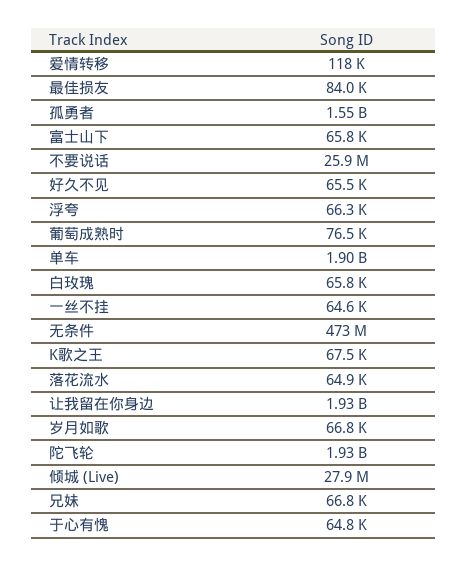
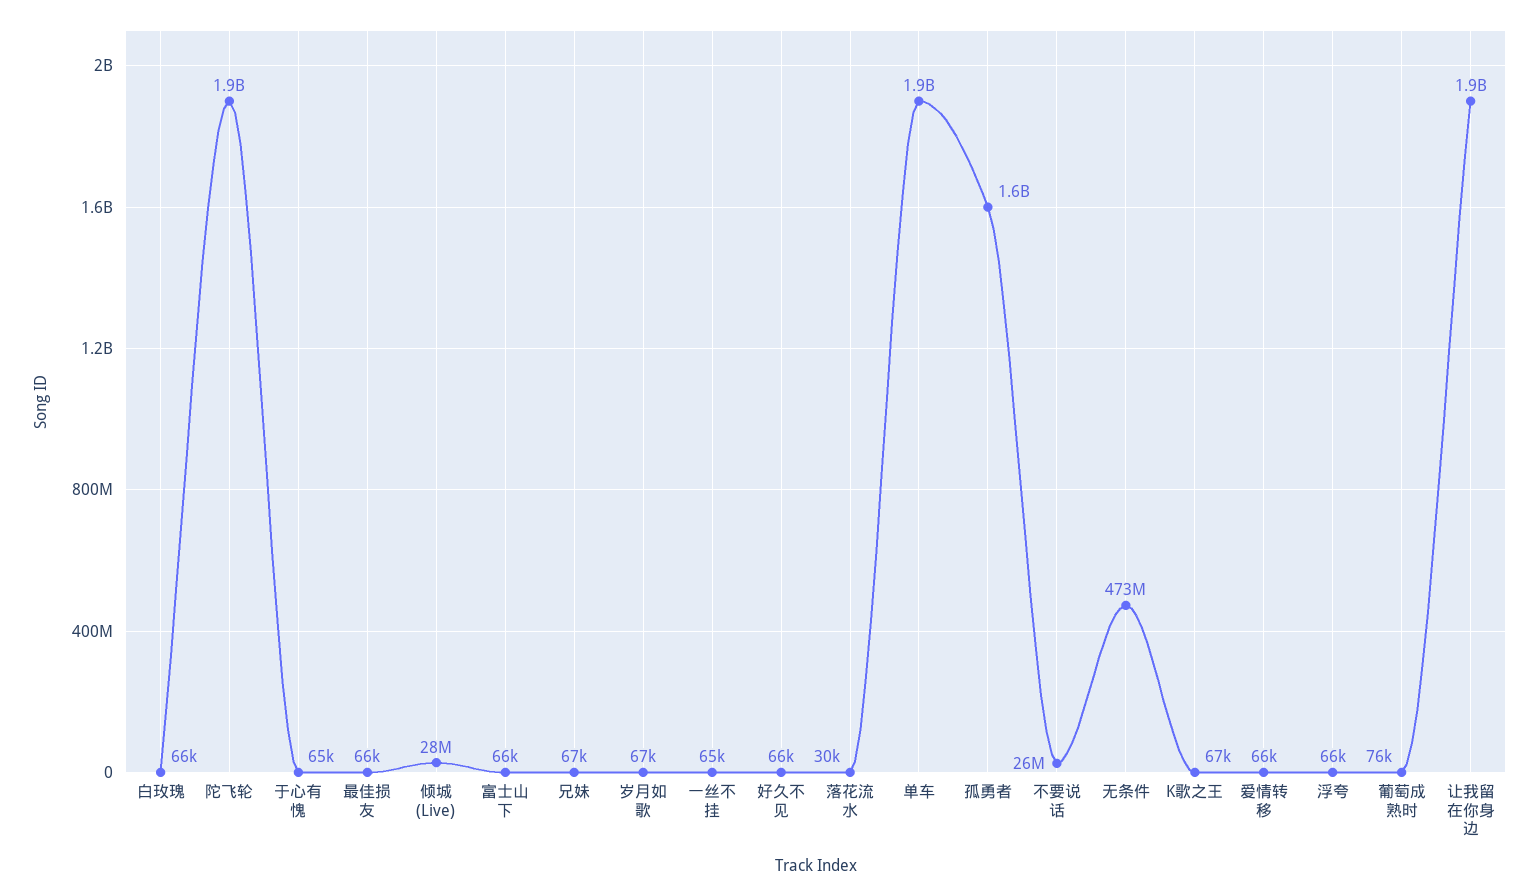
  {
-   "爱情转移": 118000,
+   "爱情转移": 66000,
-   "最佳损友": 84000,
+   "最佳损友": 66000,
    "孤勇者": 1550000000,
    "富士山下": 65800,
    "不要说话": 25900000,
    "好久不见": 65500,
    "浮夸": 66300,
    "葡萄成熟时": 76500,
    "单车": 1900000000,
    "白玫瑰": 65800,
    "一丝不挂": 64600,
    "无条件": 473000000,
    "K歌之王": 67500,
-   "落花流水": 64900,
+   "落花流水": 30000,
    "让我留在你身边": 1930000000,
    "岁月如歌": 66800,
    "陀飞轮": 1930000000,
    "倾城 (Live)": 27900000,
    "兄妹": 66800,
    "于心有愧": 64800
  }

